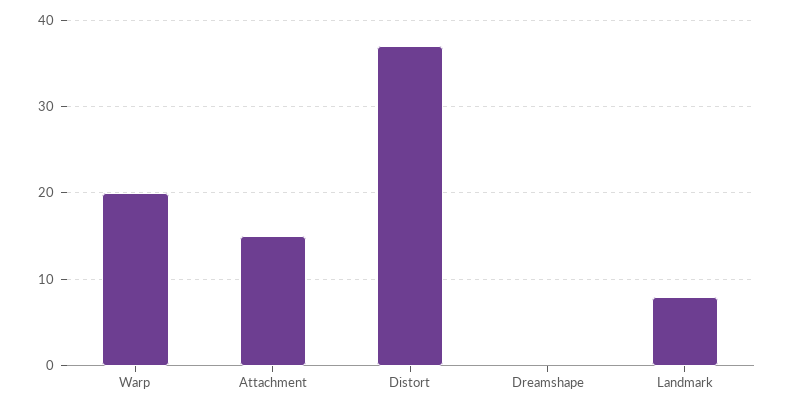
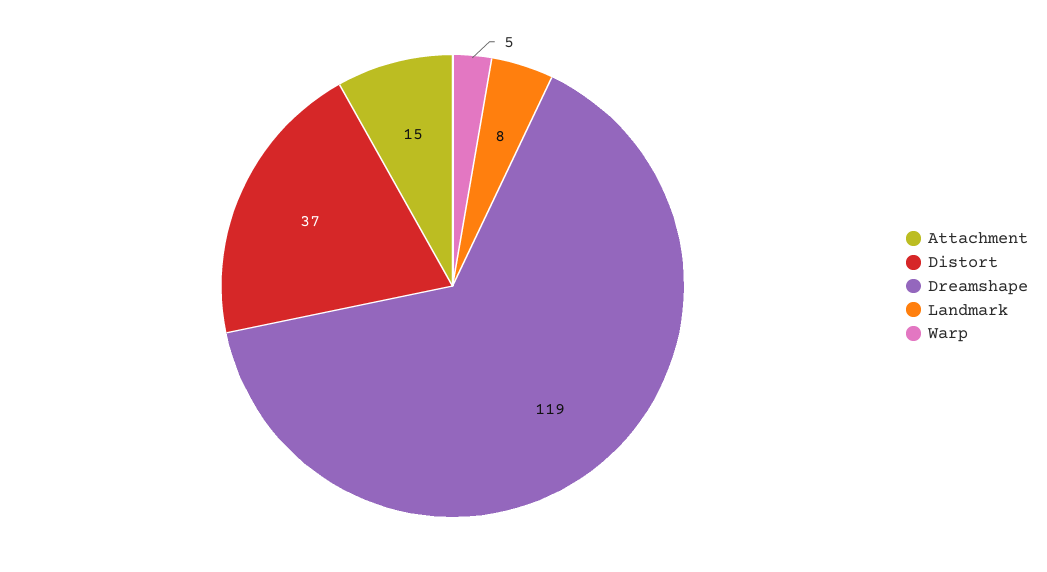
  {
-   "Warp": 20,
+   "Warp": 5,
    "Attachment": 15,
    "Distort": 37,
-   "Dreamshape": 0,
+   "Dreamshape": 119,
    "Landmark": 8
  }

